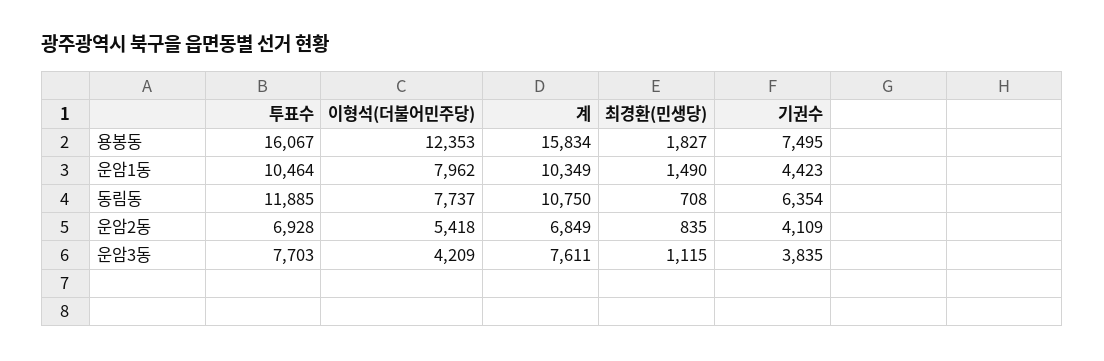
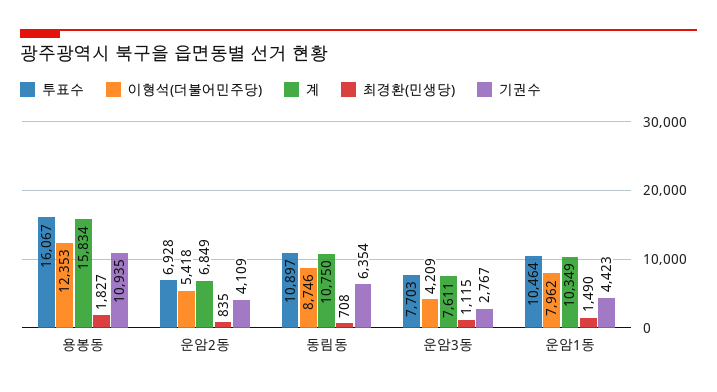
  {
    "투표수": {
      "용봉동": 16067,
      "운암1동": 10464,
-     "동림동": 11885,
+     "동림동": 10897,
      "운암2동": 6928,
      "운암3동": 7703
    },
    "이형석(더불어민주당)": {
      "용봉동": 12353,
      "운암1동": 7962,
-     "동림동": 7737,
+     "동림동": 8746,
      "운암2동": 5418,
      "운암3동": 4209
    },
    "계": {
      "용봉동": 15834,
      "운암1동": 10349,
      "동림동": 10750,
      "운암2동": 6849,
      "운암3동": 7611
    },
    "최경환(민생당)": {
      "용봉동": 1827,
      "운암1동": 1490,
      "동림동": 708,
      "운암2동": 835,
      "운암3동": 1115
    },
    "기권수": {
-     "용봉동": 7495,
+     "용봉동": 10935,
      "운암1동": 4423,
      "동림동": 6354,
      "운암2동": 4109,
-     "운암3동": 3835
+     "운암3동": 2767
    }
  }

